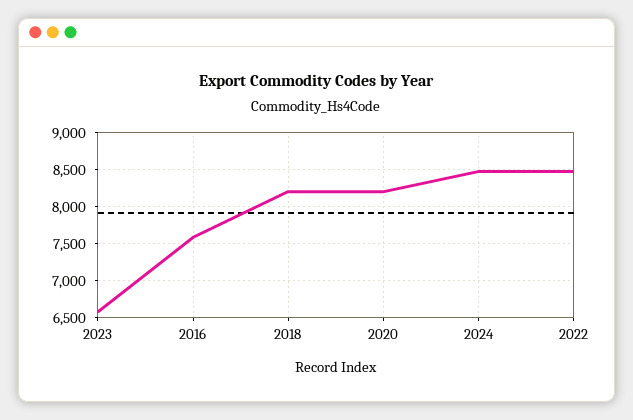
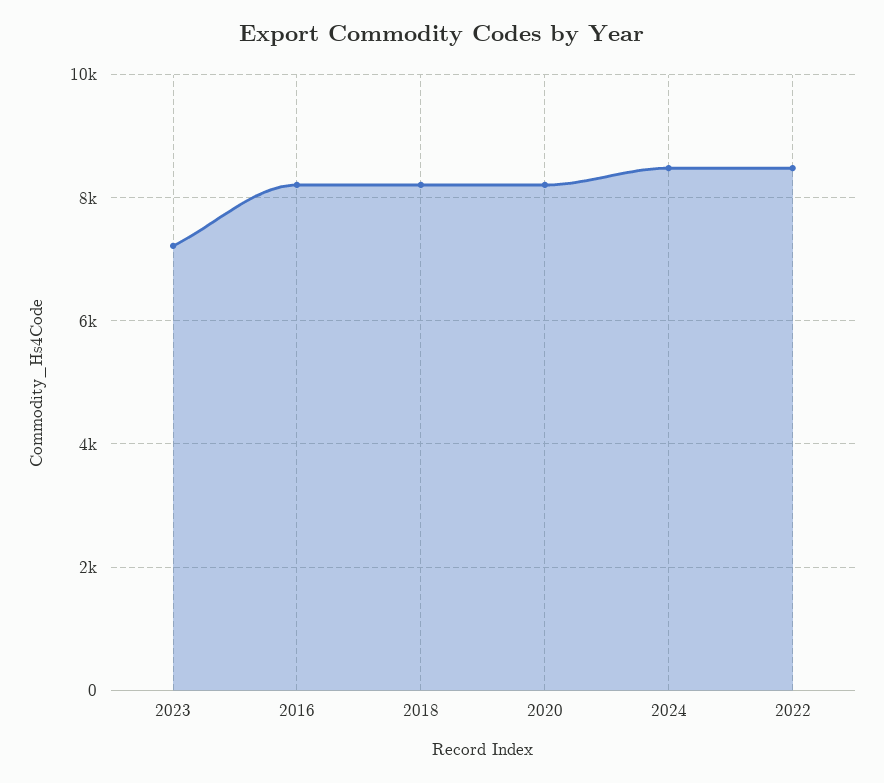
  {
-   "2023": 6600,
+   "2023": 7200,
-   "2016": 7600,
+   "2016": 8200,
    "2018": 8200,
    "2020": 8200,
    "2024": 8500,
    "2022": 8500
  }

